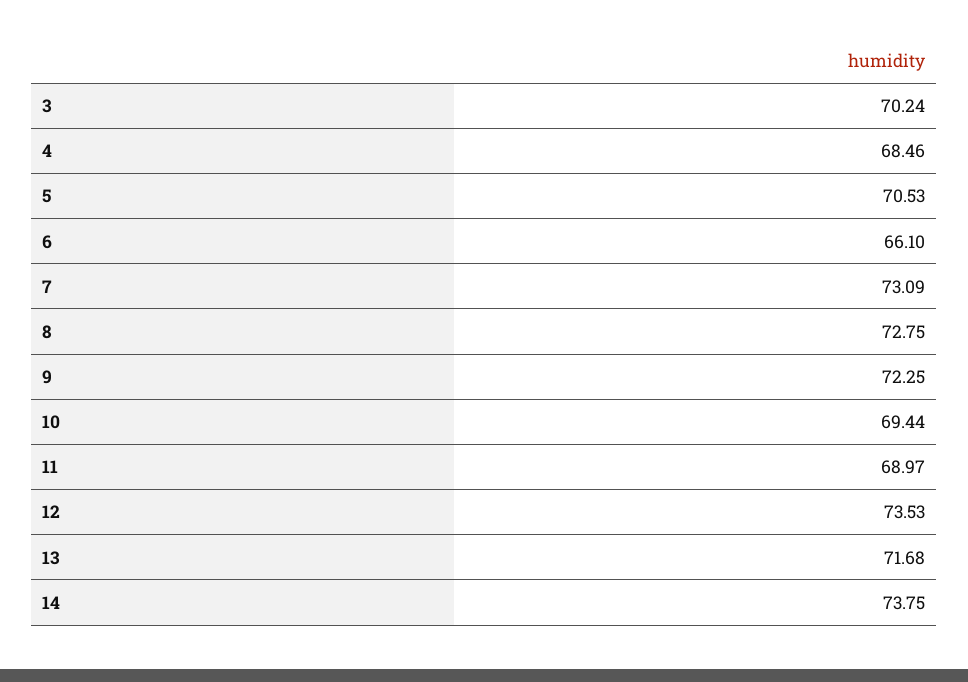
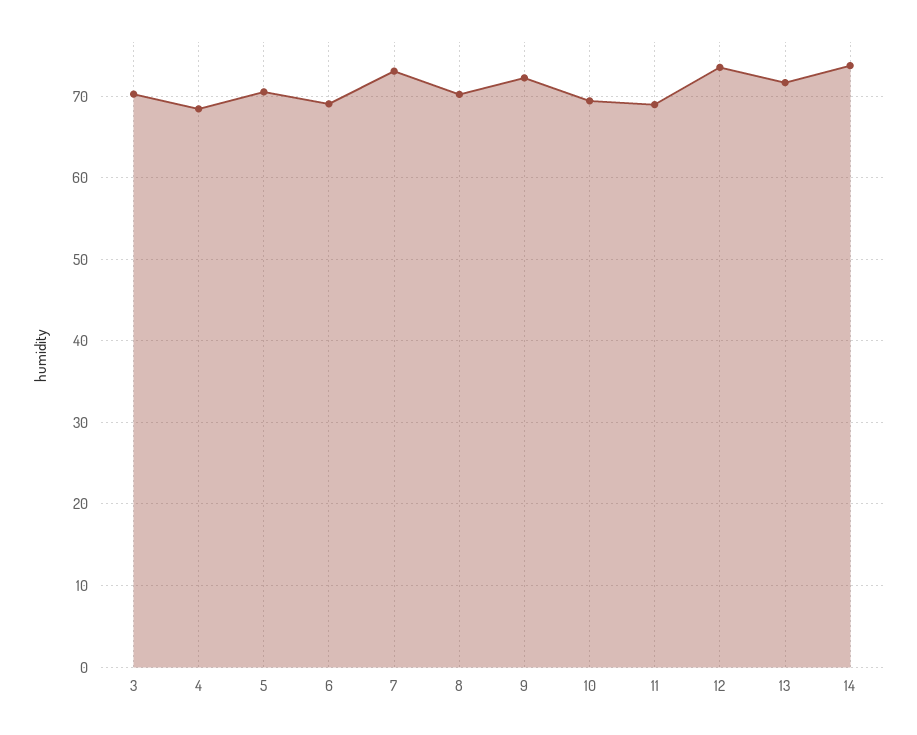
  {
    "3": 70.24,
    "4": 68.46,
    "5": 70.53,
-   "6": 66.1,
+   "6": 69,
    "7": 73.09,
-   "8": 72.75,
+   "8": 70,
    "9": 72.25,
    "10": 69.44,
    "11": 68.97,
    "12": 73.53,
    "13": 71.68,
    "14": 73.75
  }

